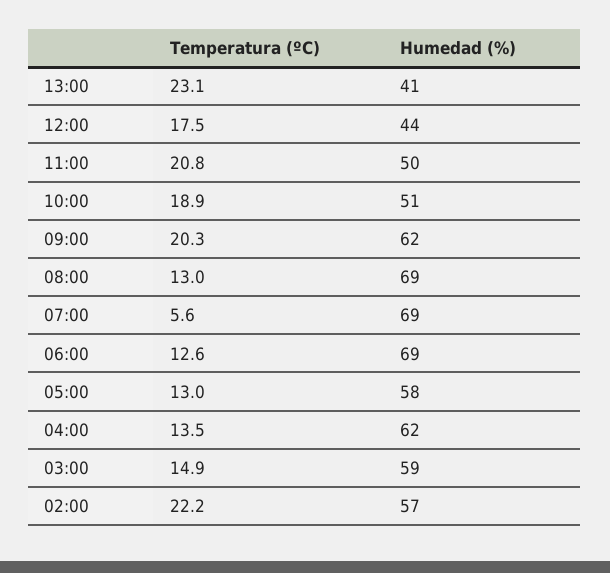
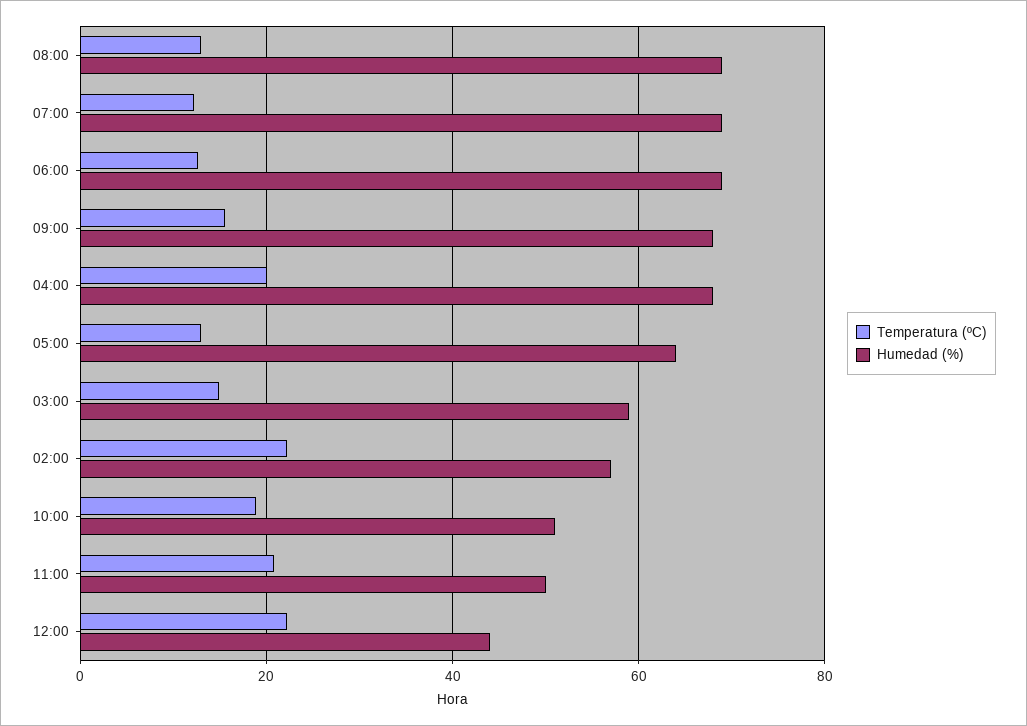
  {
    "Temperatura (ºC)": {
-     "13:00": 23.1,
-     "12:00": 17.5,
+     "12:00": 22,
      "11:00": 20.8,
      "10:00": 18.9,
-     "09:00": 20.3,
+     "09:00": 16,
      "08:00": 13,
-     "07:00": 5.6,
+     "07:00": 12,
      "06:00": 12.6,
      "05:00": 13,
-     "04:00": 13.5,
+     "04:00": 20,
      "03:00": 14.9,
      "02:00": 22.2
    },
    "Humedad (%)": {
-     "13:00": 41,
      "12:00": 44,
      "11:00": 50,
      "10:00": 51,
-     "09:00": 62,
+     "09:00": 68,
      "08:00": 69,
      "07:00": 69,
      "06:00": 69,
-     "05:00": 58,
+     "05:00": 64,
-     "04:00": 62,
+     "04:00": 68,
      "03:00": 59,
      "02:00": 57
    }
  }

